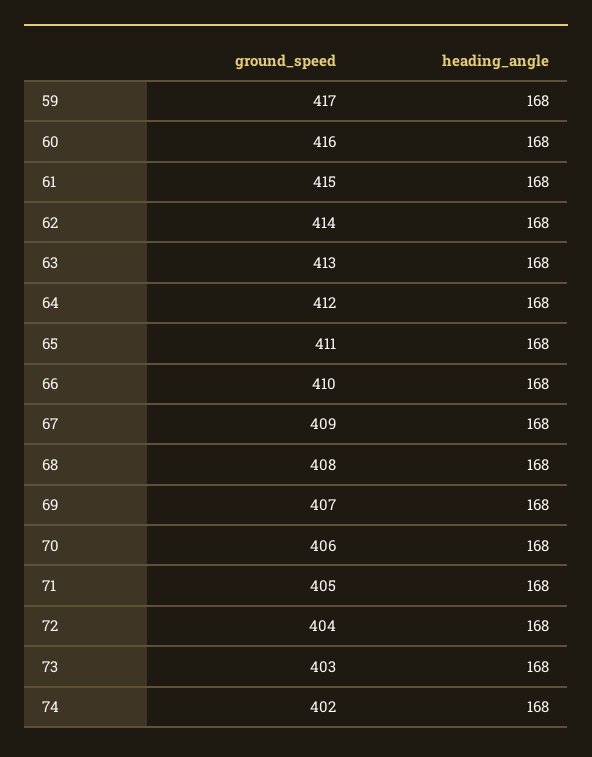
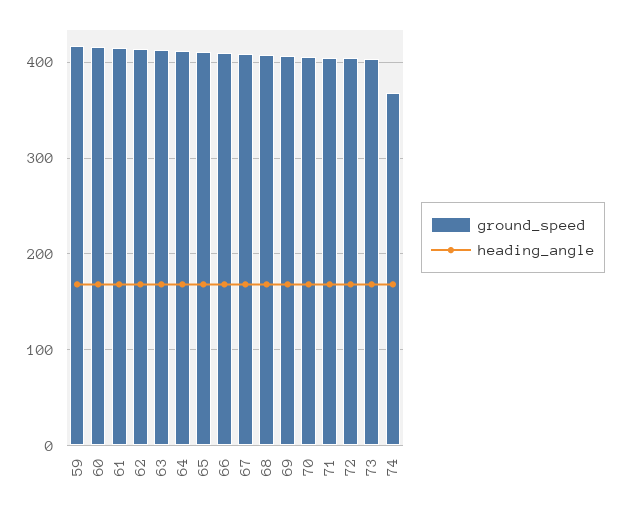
  {
    "ground_speed": {
      "59": 417,
      "60": 416,
      "61": 415,
      "62": 414,
      "63": 413,
      "64": 412,
      "65": 411,
      "66": 410,
      "67": 409,
      "68": 408,
      "69": 407,
      "70": 406,
      "71": 405,
      "72": 404,
      "73": 403,
-     "74": 402
+     "74": 370
    },
    "heading_angle": {
      "59": 168,
      "60": 168,
      "61": 168,
      "62": 168,
      "63": 168,
      "64": 168,
      "65": 168,
      "66": 168,
      "67": 168,
      "68": 168,
      "69": 168,
      "70": 168,
      "71": 168,
      "72": 168,
      "73": 168,
      "74": 168
    }
  }

